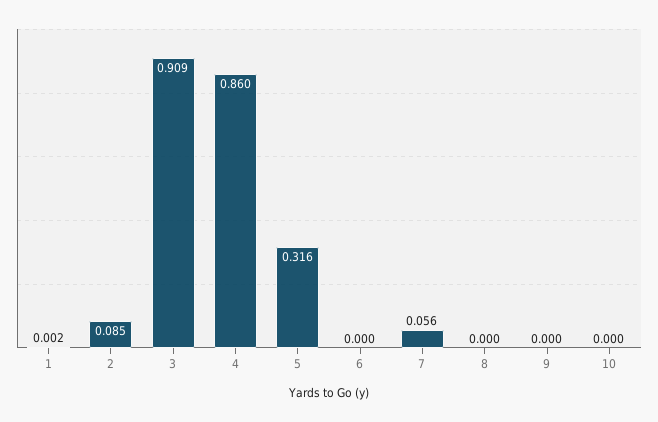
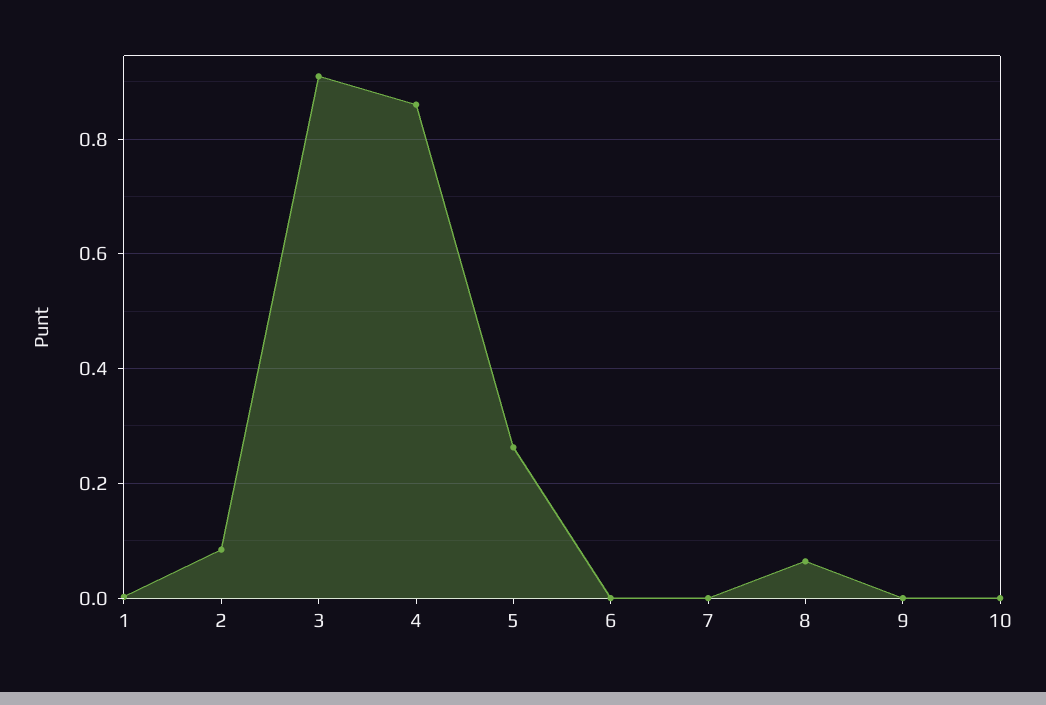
  {
    "1": 0.002,
    "2": 0.085,
    "3": 0.909,
    "4": 0.86,
-   "5": 0.316,
+   "5": 0.26,
    "6": 0,
-   "7": 0.056,
+   "7": 0,
-   "8": 0,
+   "8": 0.06,
    "9": 0,
    "10": 0
  }

